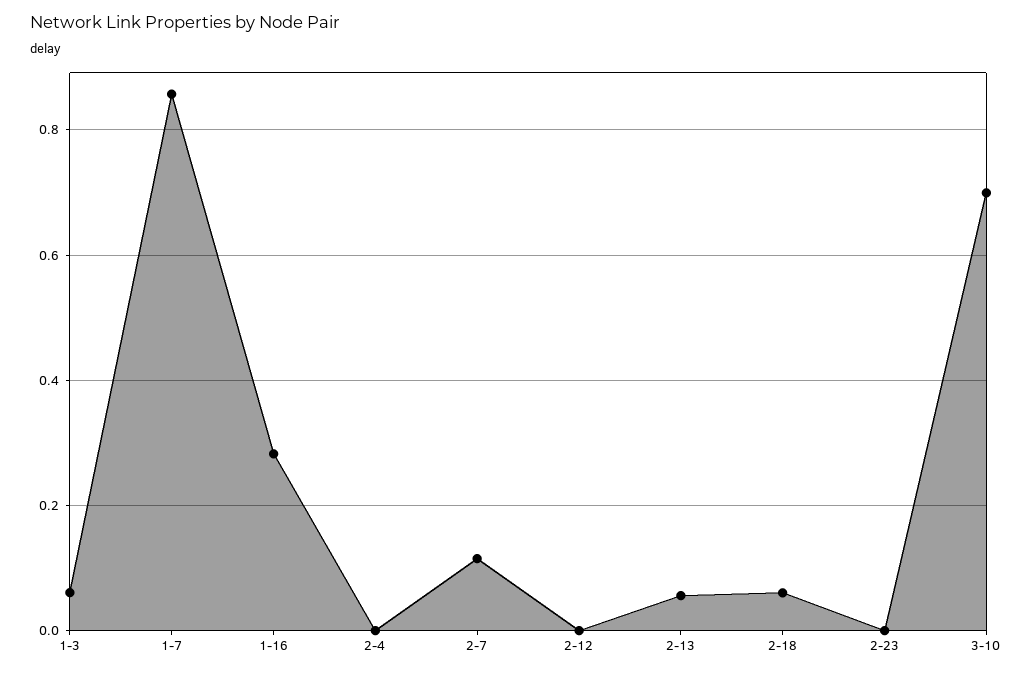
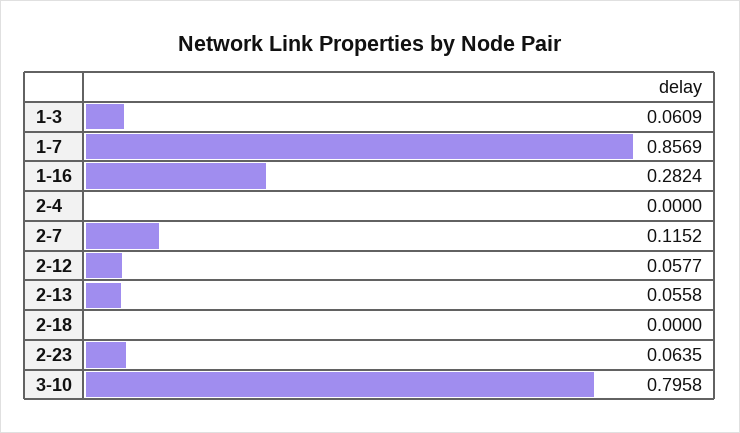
  {
    "1-3": 0.0609,
    "1-7": 0.8569,
    "1-16": 0.2824,
    "2-4": 0,
    "2-7": 0.1152,
-   "2-12": 0,
+   "2-12": 0.0577,
    "2-13": 0.0558,
-   "2-18": 0.06,
+   "2-18": 0,
-   "2-23": 0,
+   "2-23": 0.0635,
-   "3-10": 0.7
+   "3-10": 0.7958
  }

